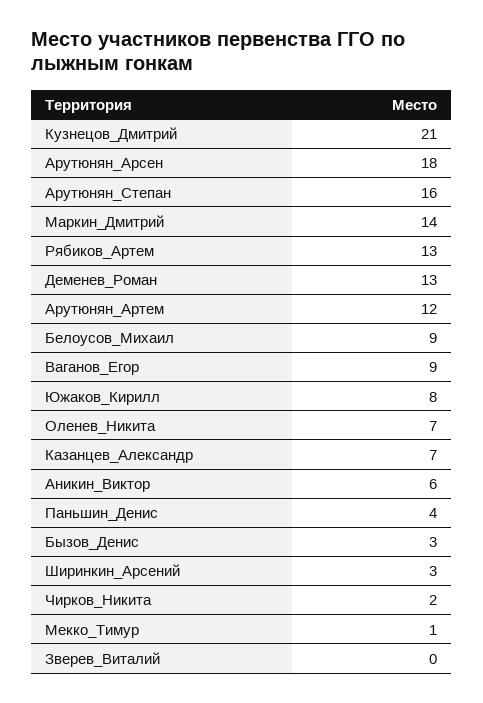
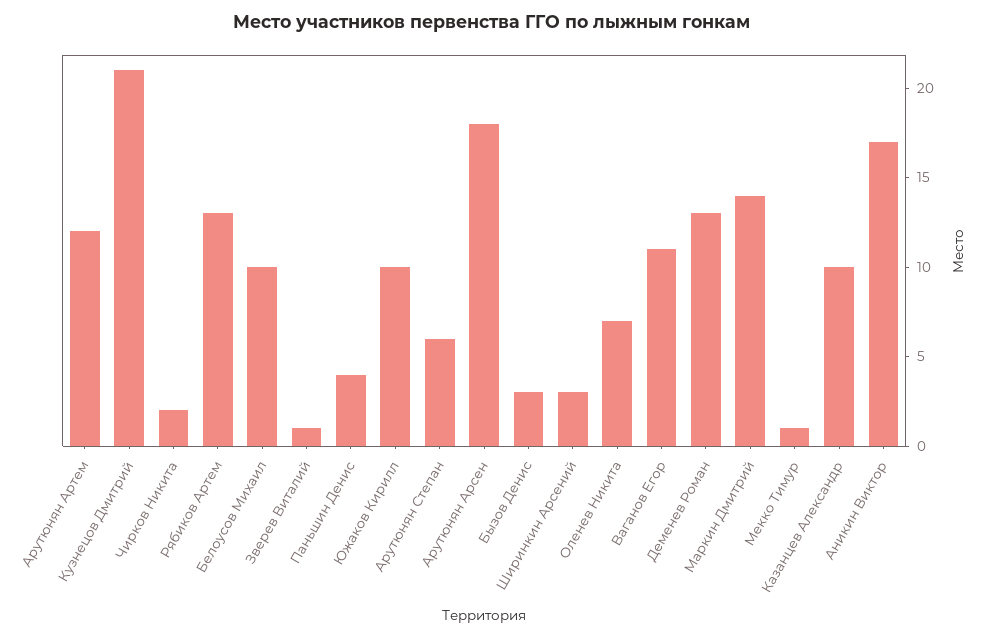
  {
    "Кузнецов_Дмитрий": 21,
    "Арутюнян_Арсен": 18,
-   "Арутюнян_Степан": 16,
+   "Арутюнян_Степан": 6,
    "Маркин_Дмитрий": 14,
    "Рябиков_Артем": 13,
    "Деменев_Роман": 13,
    "Арутюнян_Артем": 12,
-   "Белоусов_Михаил": 9,
+   "Белоусов_Михаил": 10,
-   "Ваганов_Егор": 9,
+   "Ваганов_Егор": 11,
-   "Южаков_Кирилл": 8,
+   "Южаков_Кирилл": 10,
    "Оленев_Никита": 7,
-   "Казанцев_Александр": 7,
+   "Казанцев_Александр": 10,
-   "Аникин_Виктор": 6,
+   "Аникин_Виктор": 17,
    "Паньшин_Денис": 4,
    "Бызов_Денис": 3,
    "Ширинкин_Арсений": 3,
    "Чирков_Никита": 2,
    "Мекко_Тимур": 1,
-   "Зверев_Виталий": 0
+   "Зверев_Виталий": 1
  }

